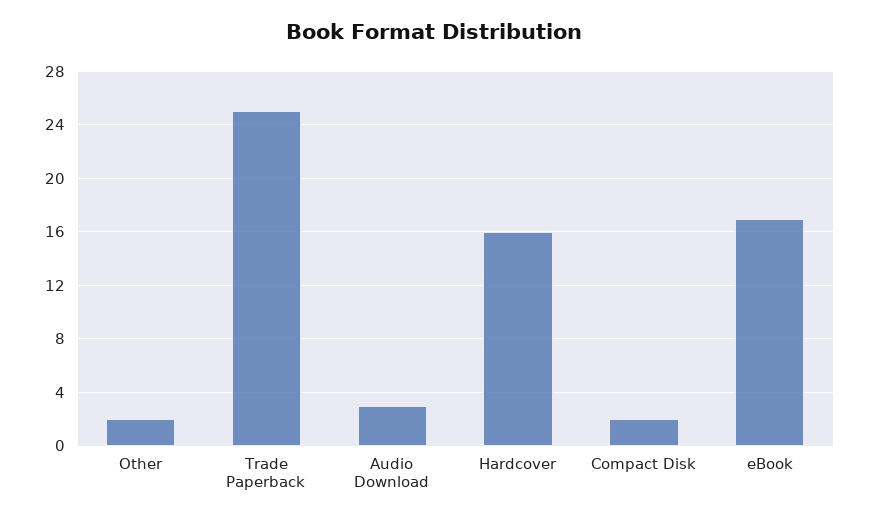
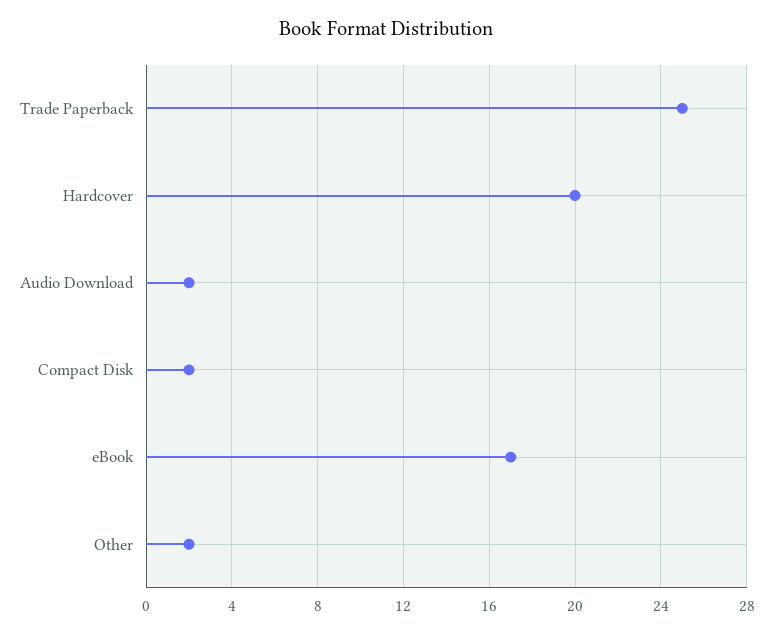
  {
    "Other": 2,
    "Trade Paperback": 25,
-   "Audio Download": 3,
+   "Audio Download": 2,
-   "Hardcover": 16,
+   "Hardcover": 20,
    "Compact Disk": 2,
    "eBook": 17
  }

